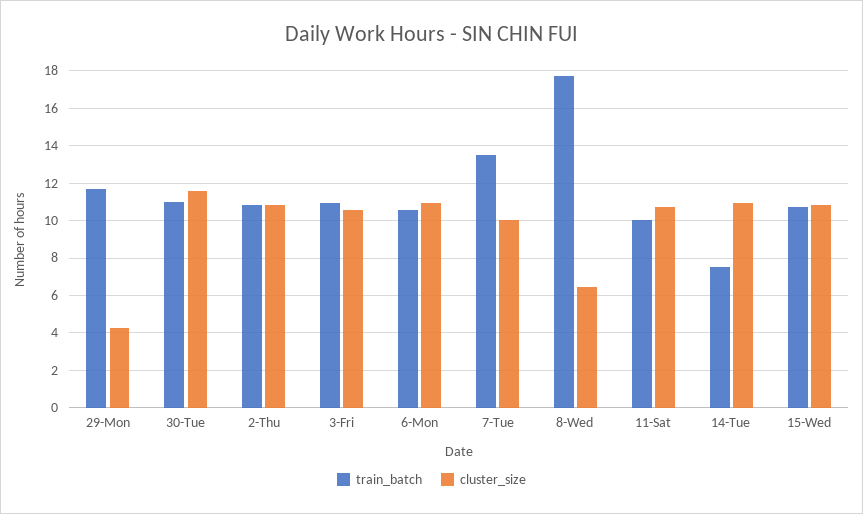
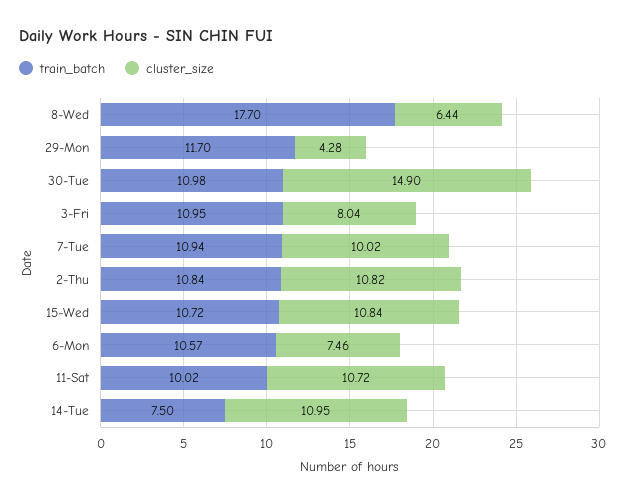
  {
    "train_batch": {
      "29-Mon": 11.7,
      "30-Tue": 10.98,
      "2-Thu": 10.84,
      "3-Fri": 10.95,
      "6-Mon": 10.57,
-     "7-Tue": 13.5,
+     "7-Tue": 10.94,
      "8-Wed": 17.7,
      "11-Sat": 10.02,
      "14-Tue": 7.5,
      "15-Wed": 10.72
    },
    "cluster_size": {
      "29-Mon": 4.28,
-     "30-Tue": 11.5,
+     "30-Tue": 14.9,
      "2-Thu": 10.82,
-     "3-Fri": 10.5,
+     "3-Fri": 8.04,
-     "6-Mon": 11,
+     "6-Mon": 7.46,
      "7-Tue": 10.02,
      "8-Wed": 6.44,
      "11-Sat": 10.72,
      "14-Tue": 10.95,
      "15-Wed": 10.84
    }
  }

